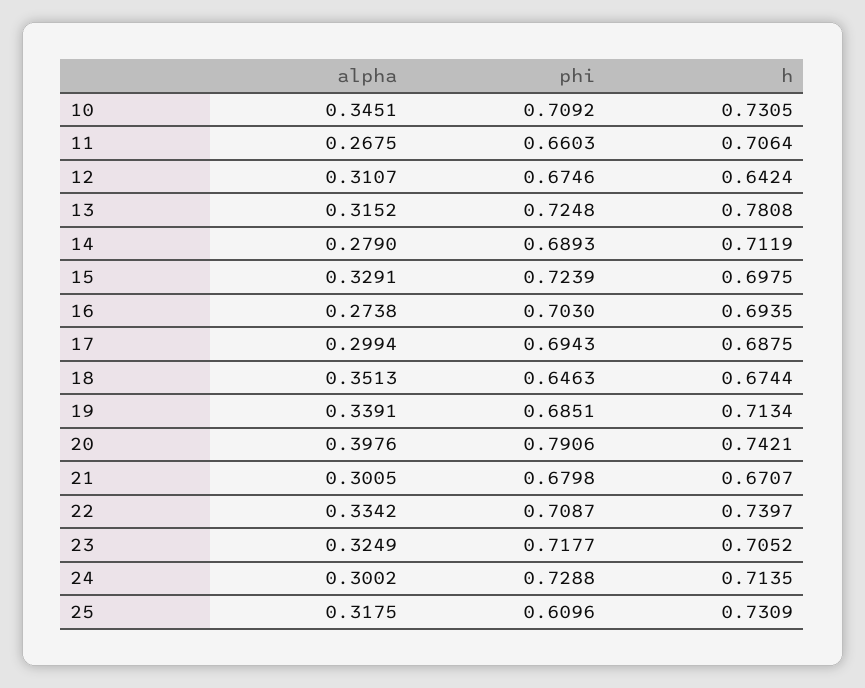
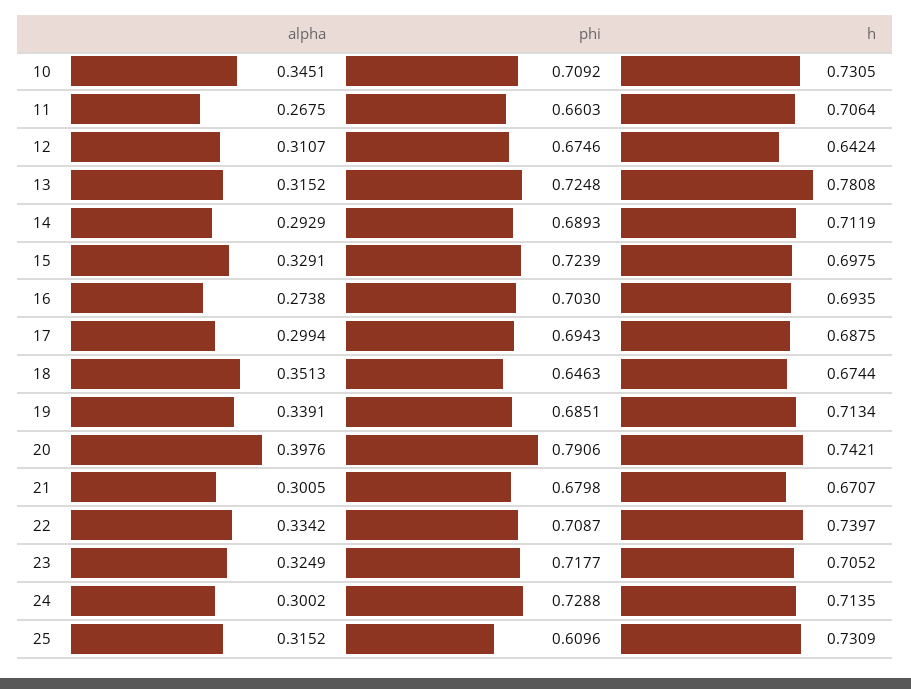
  {
    "alpha": {
      "10": 0.3451,
      "11": 0.2675,
      "12": 0.3107,
      "13": 0.3152,
-     "14": 0.279,
+     "14": 0.2929,
      "15": 0.3291,
      "16": 0.2738,
      "17": 0.2994,
      "18": 0.3513,
      "19": 0.3391,
      "20": 0.3976,
      "21": 0.3005,
      "22": 0.3342,
      "23": 0.3249,
      "24": 0.3002,
-     "25": 0.3175
+     "25": 0.3152
    },
    "phi": {
      "10": 0.7092,
      "11": 0.6603,
      "12": 0.6746,
      "13": 0.7248,
      "14": 0.6893,
      "15": 0.7239,
      "16": 0.703,
      "17": 0.6943,
      "18": 0.6463,
      "19": 0.6851,
      "20": 0.7906,
      "21": 0.6798,
      "22": 0.7087,
      "23": 0.7177,
      "24": 0.7288,
      "25": 0.6096
    },
    "h": {
      "10": 0.7305,
      "11": 0.7064,
      "12": 0.6424,
      "13": 0.7808,
      "14": 0.7119,
      "15": 0.6975,
      "16": 0.6935,
      "17": 0.6875,
      "18": 0.6744,
      "19": 0.7134,
      "20": 0.7421,
      "21": 0.6707,
      "22": 0.7397,
      "23": 0.7052,
      "24": 0.7135,
      "25": 0.7309
    }
  }

